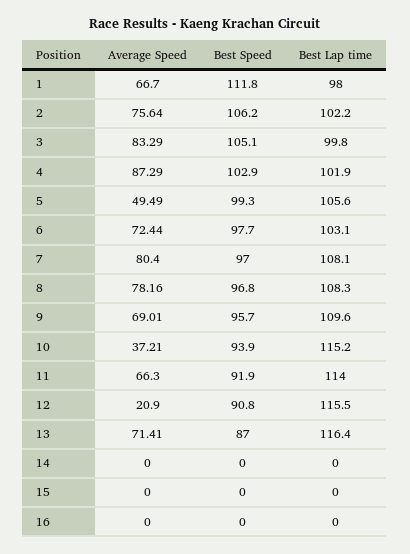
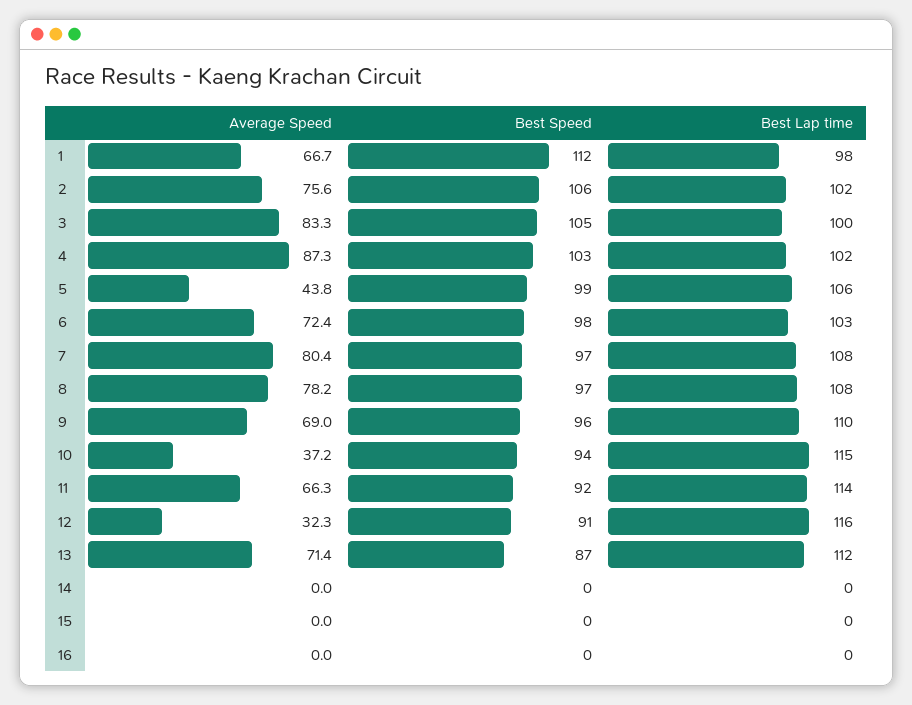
  {
    "Average Speed": {
      "1": 66.7,
      "2": 75.64,
      "3": 83.29,
      "4": 87.29,
-     "5": 49.49,
+     "5": 43.8,
      "6": 72.44,
      "7": 80.4,
      "8": 78.16,
      "9": 69.01,
      "10": 37.21,
      "11": 66.3,
-     "12": 20.9,
+     "12": 32.3,
      "13": 71.41,
      "14": 0,
      "15": 0,
      "16": 0
    },
    "Best Speed": {
      "1": 111.8,
      "2": 106.2,
      "3": 105.1,
      "4": 102.9,
      "5": 99.3,
      "6": 97.7,
      "7": 97,
      "8": 96.8,
      "9": 95.7,
      "10": 93.9,
      "11": 91.9,
      "12": 90.8,
      "13": 87,
      "14": 0,
      "15": 0,
      "16": 0
    },
    "Best Lap time": {
      "1": 98,
      "2": 102.2,
      "3": 99.8,
      "4": 101.9,
      "5": 105.6,
      "6": 103.1,
      "7": 108.1,
      "8": 108.3,
      "9": 109.6,
      "10": 115.2,
      "11": 114,
      "12": 115.5,
-     "13": 116.4,
+     "13": 112,
      "14": 0,
      "15": 0,
      "16": 0
    }
  }

